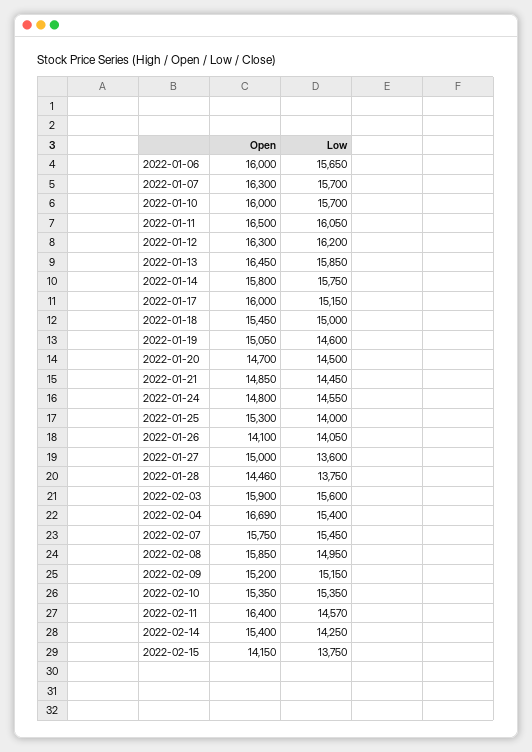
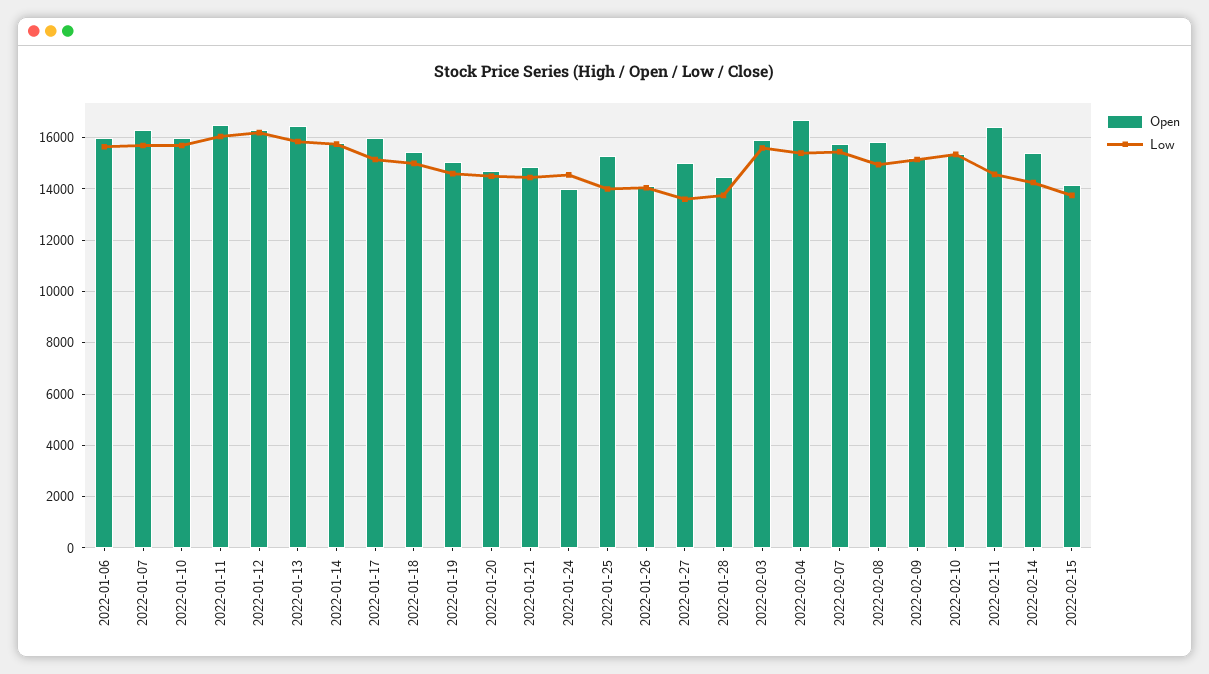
  {
    "Open": {
      "2022-01-06": 16000,
      "2022-01-07": 16300,
      "2022-01-10": 16000,
      "2022-01-11": 16500,
      "2022-01-12": 16300,
      "2022-01-13": 16450,
      "2022-01-14": 15800,
      "2022-01-17": 16000,
      "2022-01-18": 15450,
      "2022-01-19": 15050,
      "2022-01-20": 14700,
      "2022-01-21": 14850,
-     "2022-01-24": 14800,
+     "2022-01-24": 14000,
      "2022-01-25": 15300,
      "2022-01-26": 14100,
      "2022-01-27": 15000,
      "2022-01-28": 14460,
      "2022-02-03": 15900,
      "2022-02-04": 16690,
      "2022-02-07": 15750,
      "2022-02-08": 15850,
      "2022-02-09": 15200,
      "2022-02-10": 15350,
      "2022-02-11": 16400,
      "2022-02-14": 15400,
      "2022-02-15": 14150
    },
    "Low": {
      "2022-01-06": 15650,
      "2022-01-07": 15700,
      "2022-01-10": 15700,
      "2022-01-11": 16050,
      "2022-01-12": 16200,
      "2022-01-13": 15850,
      "2022-01-14": 15750,
      "2022-01-17": 15150,
      "2022-01-18": 15000,
      "2022-01-19": 14600,
      "2022-01-20": 14500,
      "2022-01-21": 14450,
      "2022-01-24": 14550,
      "2022-01-25": 14000,
      "2022-01-26": 14050,
      "2022-01-27": 13600,
      "2022-01-28": 13750,
      "2022-02-03": 15600,
      "2022-02-04": 15400,
      "2022-02-07": 15450,
      "2022-02-08": 14950,
      "2022-02-09": 15150,
      "2022-02-10": 15350,
      "2022-02-11": 14570,
      "2022-02-14": 14250,
      "2022-02-15": 13750
    }
  }

